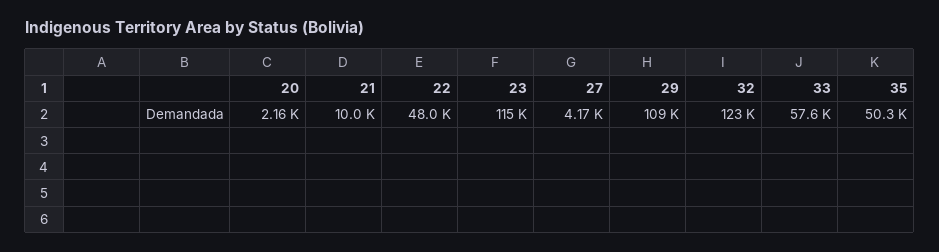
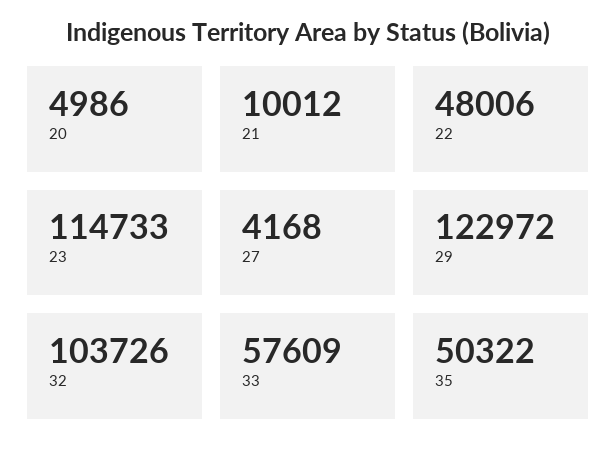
  {
-   "20": 2160,
+   "20": 4986,
    "21": 10012,
    "22": 48006,
    "23": 114733,
    "27": 4168,
-   "29": 109000,
+   "29": 122972,
-   "32": 123000,
+   "32": 103726,
    "33": 57609,
    "35": 50322
  }

